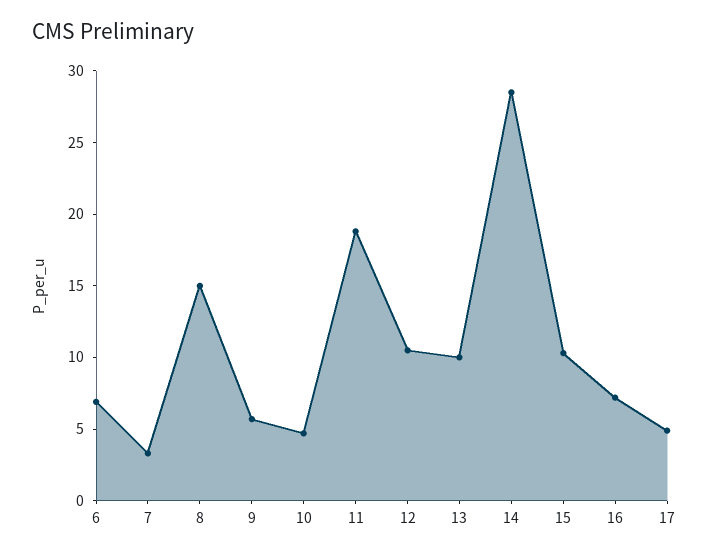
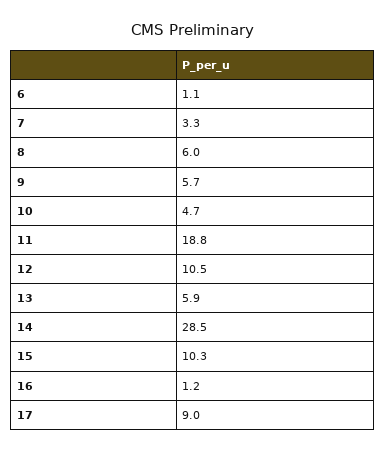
  {
-   "6": 7,
+   "6": 1.1,
    "7": 3.3,
-   "8": 15,
+   "8": 6,
    "9": 5.7,
    "10": 4.7,
    "11": 18.8,
    "12": 10.5,
-   "13": 10,
+   "13": 5.9,
    "14": 28.5,
    "15": 10.3,
-   "16": 7,
+   "16": 1.2,
-   "17": 5
+   "17": 9
  }

